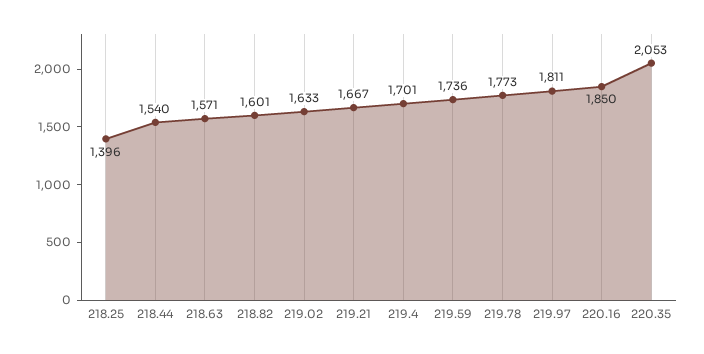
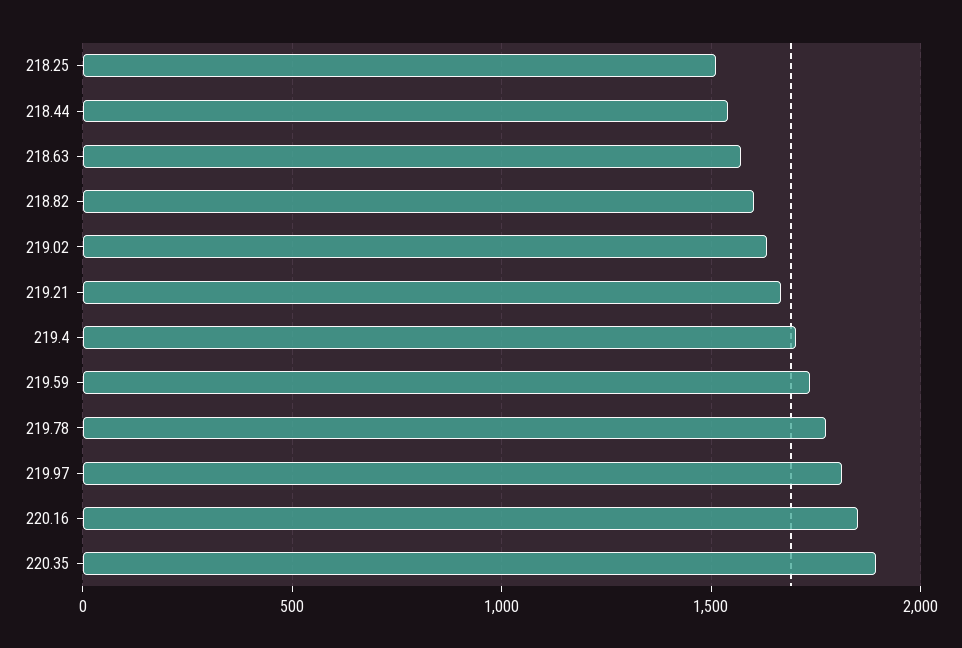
  {
-   "218.25": 1396,
+   "218.25": 1500,
    "218.44": 1540,
    "218.63": 1571,
    "218.82": 1601,
    "219.02": 1633,
    "219.21": 1667,
    "219.4": 1701,
    "219.59": 1736,
    "219.78": 1773,
    "219.97": 1811,
    "220.16": 1850,
-   "220.35": 2053
+   "220.35": 1900
  }

